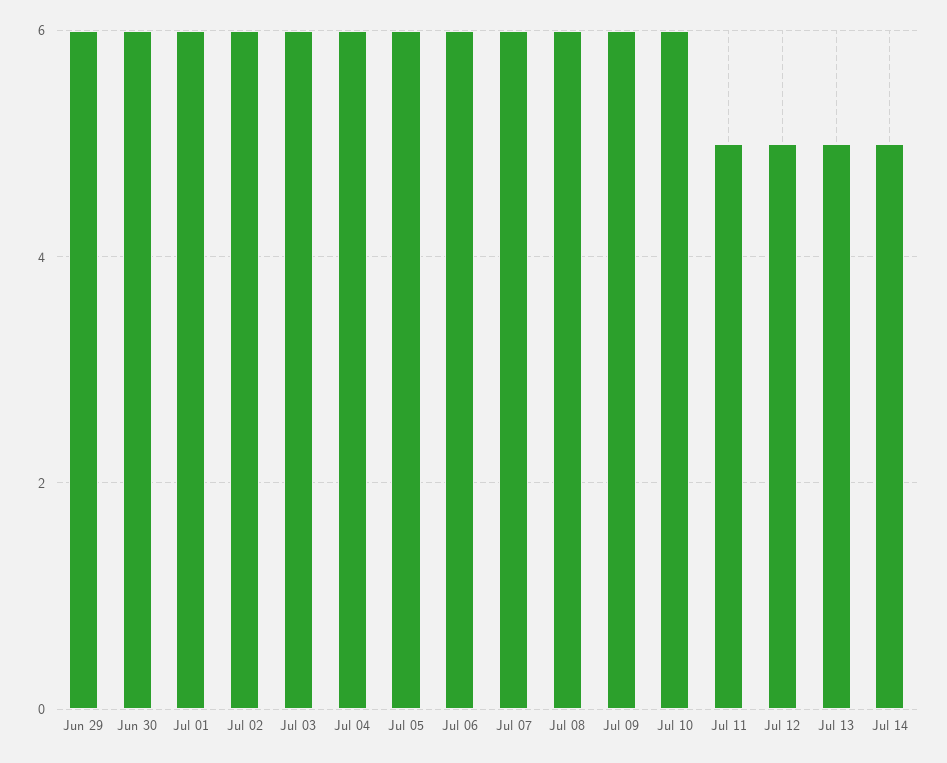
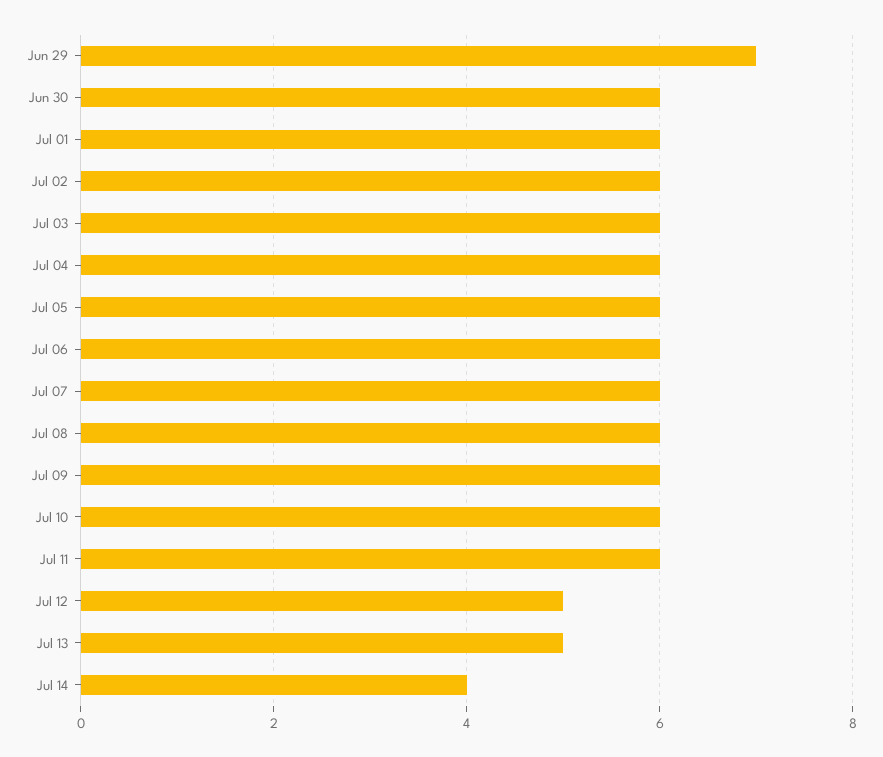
  {
-   "Jun 29": 6,
+   "Jun 29": 7,
    "Jun 30": 6,
    "Jul 01": 6,
    "Jul 02": 6,
    "Jul 03": 6,
    "Jul 04": 6,
    "Jul 05": 6,
    "Jul 06": 6,
    "Jul 07": 6,
    "Jul 08": 6,
    "Jul 09": 6,
    "Jul 10": 6,
-   "Jul 11": 5,
+   "Jul 11": 6,
    "Jul 12": 5,
    "Jul 13": 5,
-   "Jul 14": 5
+   "Jul 14": 4
  }

